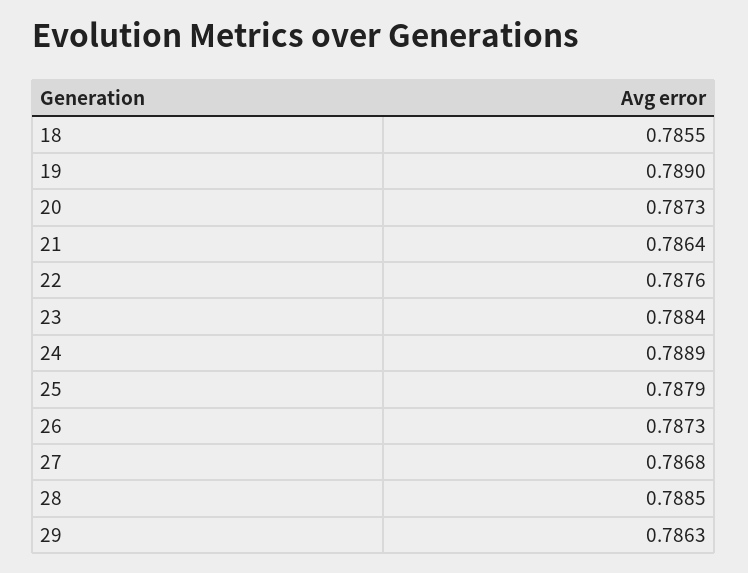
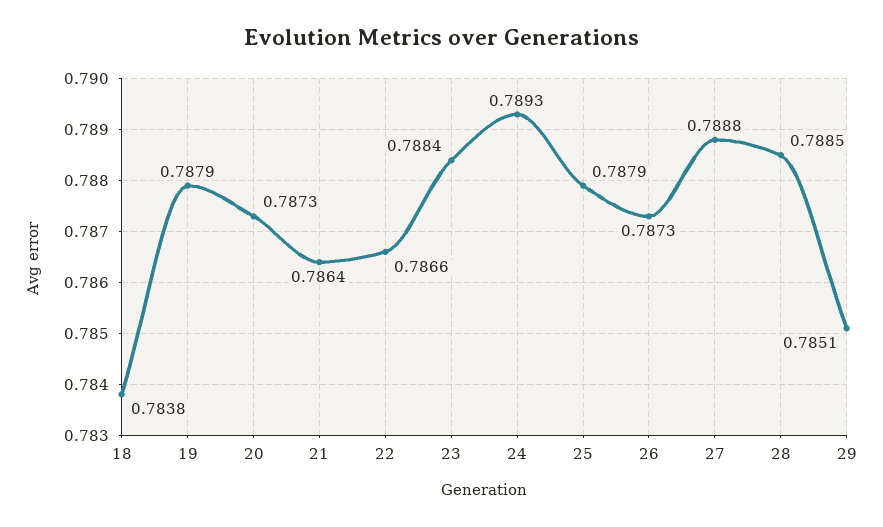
  {
-   "18": 0.7855,
+   "18": 0.7838,
-   "19": 0.789,
+   "19": 0.7879,
    "20": 0.7873,
    "21": 0.7864,
-   "22": 0.7876,
+   "22": 0.7866,
    "23": 0.7884,
-   "24": 0.7889,
+   "24": 0.7893,
    "25": 0.7879,
    "26": 0.7873,
-   "27": 0.7868,
+   "27": 0.7888,
    "28": 0.7885,
-   "29": 0.7863
+   "29": 0.7851
  }

